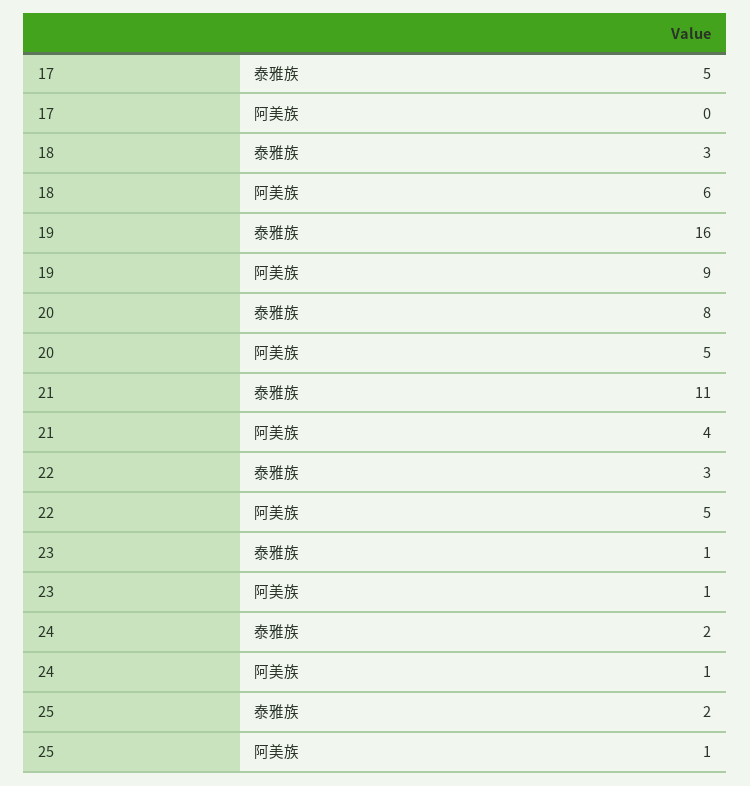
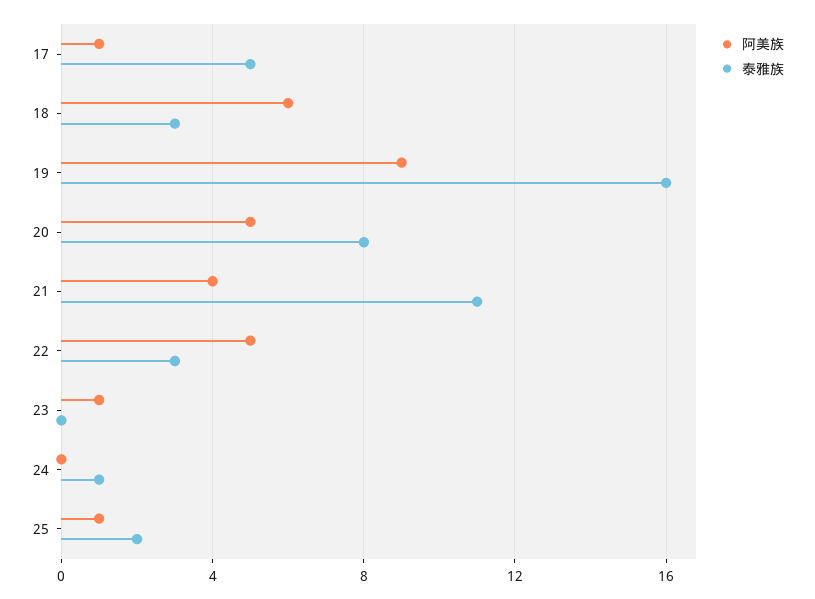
  {
    "泰雅族": {
      "17": 5,
      "18": 3,
      "19": 16,
      "20": 8,
      "21": 11,
      "22": 3,
-     "23": 1,
+     "23": 0,
-     "24": 2,
+     "24": 1,
      "25": 2
    },
    "阿美族": {
-     "17": 0,
+     "17": 1,
      "18": 6,
      "19": 9,
      "20": 5,
      "21": 4,
      "22": 5,
      "23": 1,
-     "24": 1,
+     "24": 0,
      "25": 1
    }
  }

